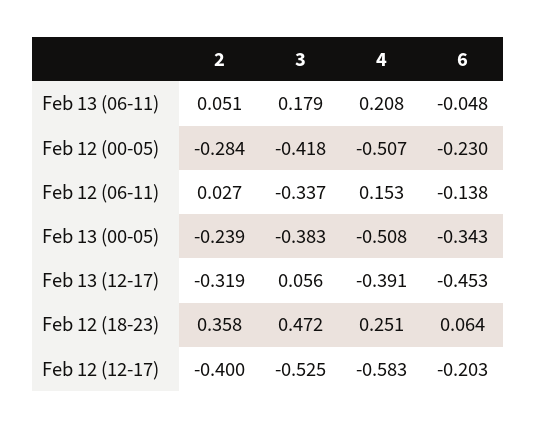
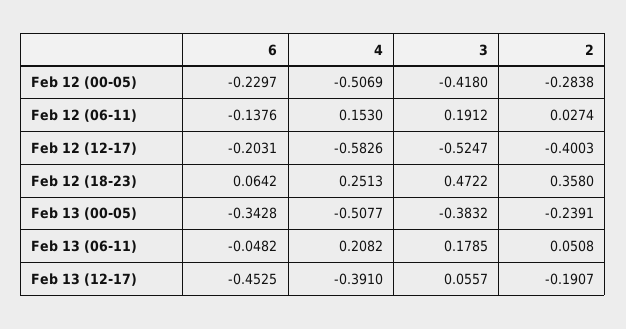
  {
    "2": {
      "Feb 13 (06-11)": 0.0508,
      "Feb 12 (00-05)": -0.2838,
      "Feb 12 (06-11)": 0.0274,
      "Feb 13 (00-05)": -0.2391,
-     "Feb 13 (12-17)": -0.319,
+     "Feb 13 (12-17)": -0.1907,
      "Feb 12 (18-23)": 0.358,
      "Feb 12 (12-17)": -0.4003
    },
    "3": {
      "Feb 13 (06-11)": 0.1785,
      "Feb 12 (00-05)": -0.418,
-     "Feb 12 (06-11)": -0.337,
+     "Feb 12 (06-11)": 0.1912,
      "Feb 13 (00-05)": -0.3832,
      "Feb 13 (12-17)": 0.0557,
      "Feb 12 (18-23)": 0.4722,
      "Feb 12 (12-17)": -0.5247
    },
    "4": {
      "Feb 13 (06-11)": 0.2082,
      "Feb 12 (00-05)": -0.5069,
      "Feb 12 (06-11)": 0.153,
      "Feb 13 (00-05)": -0.5077,
      "Feb 13 (12-17)": -0.391,
      "Feb 12 (18-23)": 0.2513,
      "Feb 12 (12-17)": -0.5826
    },
    "6": {
      "Feb 13 (06-11)": -0.0482,
      "Feb 12 (00-05)": -0.2297,
      "Feb 12 (06-11)": -0.1376,
      "Feb 13 (00-05)": -0.3428,
      "Feb 13 (12-17)": -0.4525,
      "Feb 12 (18-23)": 0.0642,
      "Feb 12 (12-17)": -0.2031
    }
  }

